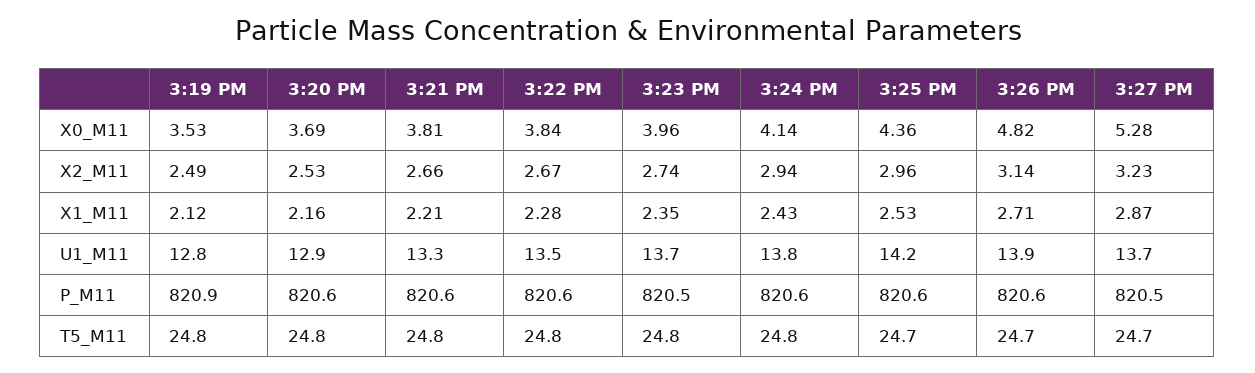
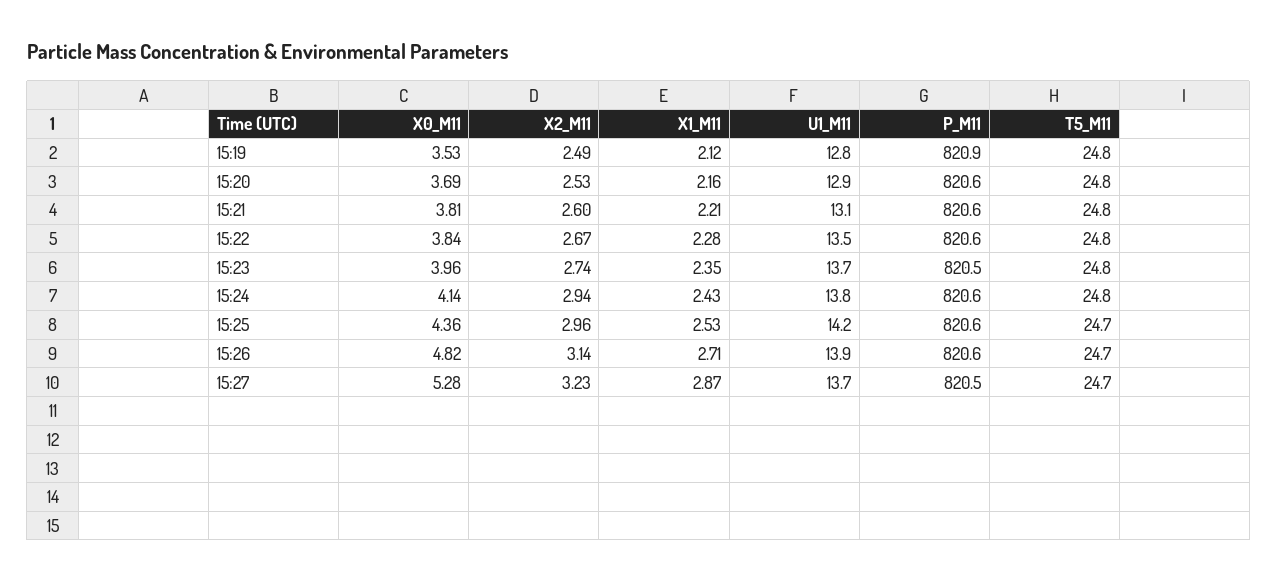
  {
    "3:19 PM": {
      "X0_M11": 3.53,
      "X2_M11": 2.49,
      "X1_M11": 2.12,
      "U1_M11": 12.8,
      "P_M11": 820.9,
      "T5_M11": 24.8
    },
    "3:20 PM": {
      "X0_M11": 3.69,
      "X2_M11": 2.53,
      "X1_M11": 2.16,
      "U1_M11": 12.9,
      "P_M11": 820.6,
      "T5_M11": 24.8
    },
    "3:21 PM": {
      "X0_M11": 3.81,
-     "X2_M11": 2.66,
+     "X2_M11": 2.6,
      "X1_M11": 2.21,
-     "U1_M11": 13.3,
+     "U1_M11": 13.1,
      "P_M11": 820.6,
      "T5_M11": 24.8
    },
    "3:22 PM": {
      "X0_M11": 3.84,
      "X2_M11": 2.67,
      "X1_M11": 2.28,
      "U1_M11": 13.5,
      "P_M11": 820.6,
      "T5_M11": 24.8
    },
    "3:23 PM": {
      "X0_M11": 3.96,
      "X2_M11": 2.74,
      "X1_M11": 2.35,
      "U1_M11": 13.7,
      "P_M11": 820.5,
      "T5_M11": 24.8
    },
    "3:24 PM": {
      "X0_M11": 4.14,
      "X2_M11": 2.94,
      "X1_M11": 2.43,
      "U1_M11": 13.8,
      "P_M11": 820.6,
      "T5_M11": 24.8
    },
    "3:25 PM": {
      "X0_M11": 4.36,
      "X2_M11": 2.96,
      "X1_M11": 2.53,
      "U1_M11": 14.2,
      "P_M11": 820.6,
      "T5_M11": 24.7
    },
    "3:26 PM": {
      "X0_M11": 4.82,
      "X2_M11": 3.14,
      "X1_M11": 2.71,
      "U1_M11": 13.9,
      "P_M11": 820.6,
      "T5_M11": 24.7
    },
    "3:27 PM": {
      "X0_M11": 5.28,
      "X2_M11": 3.23,
      "X1_M11": 2.87,
      "U1_M11": 13.7,
      "P_M11": 820.5,
      "T5_M11": 24.7
    }
  }

